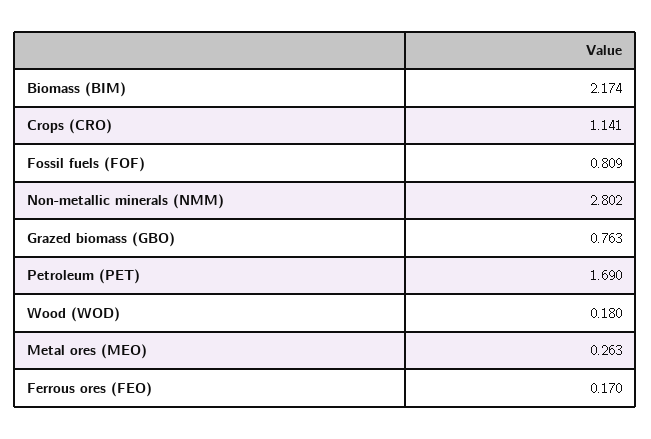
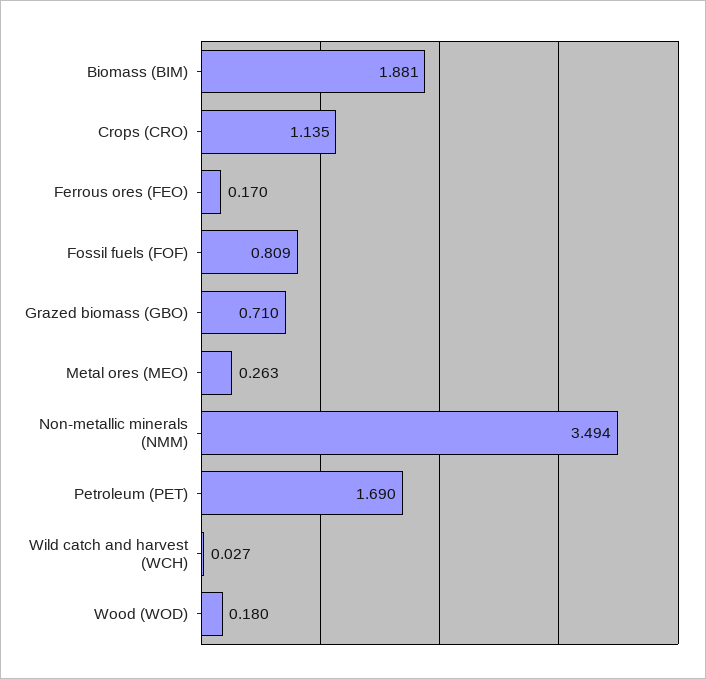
  {
-   "Biomass (BIM)": 2.174,
+   "Biomass (BIM)": 1.881,
-   "Crops (CRO)": 1.141,
+   "Crops (CRO)": 1.135,
    "Fossil fuels (FOF)": 0.809,
-   "Non-metallic minerals (NMM)": 2.802,
+   "Non-metallic minerals (NMM)": 3.494,
-   "Grazed biomass (GBO)": 0.763,
+   "Grazed biomass (GBO)": 0.71,
    "Petroleum (PET)": 1.69,
    "Wood (WOD)": 0.18,
    "Metal ores (MEO)": 0.263,
-   "Ferrous ores (FEO)": 0.17
+   "Ferrous ores (FEO)": 0.17,
+   "Wild catch and harvest (WCH)": 0.027
  }

